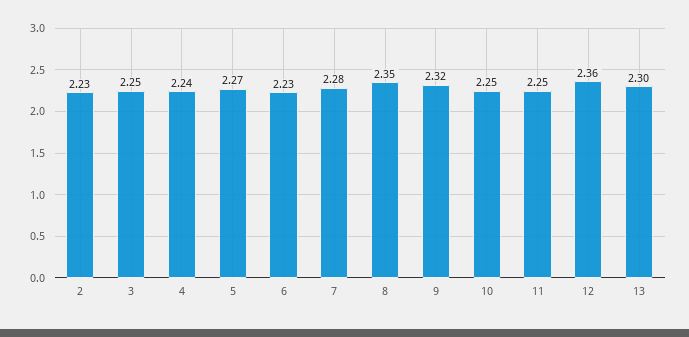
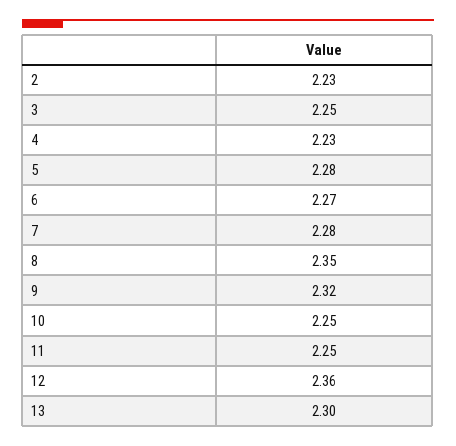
  {
    "2": 2.23,
    "3": 2.25,
-   "4": 2.24,
+   "4": 2.23,
-   "5": 2.27,
+   "5": 2.28,
-   "6": 2.23,
+   "6": 2.27,
    "7": 2.28,
    "8": 2.35,
    "9": 2.32,
    "10": 2.25,
    "11": 2.25,
    "12": 2.36,
    "13": 2.3
  }

